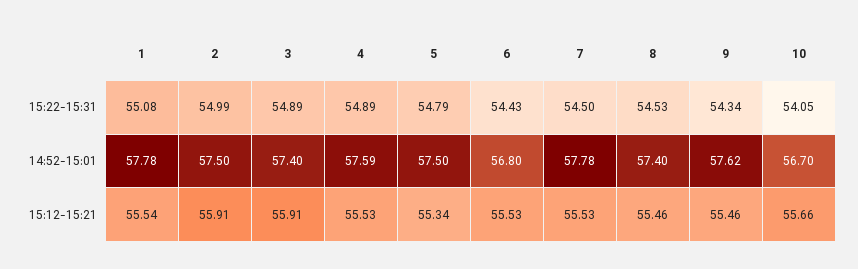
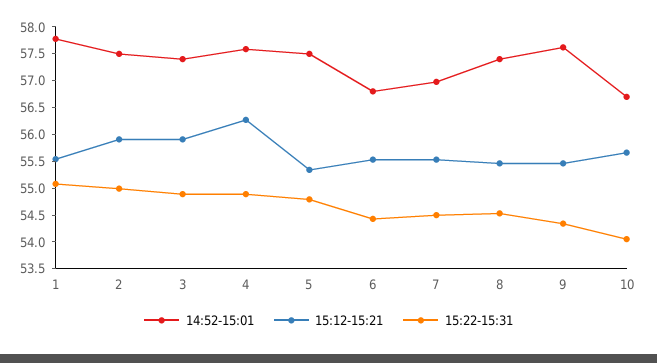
  {
    "15:22-15:31": {
      "1": 55.08,
      "2": 54.99,
      "3": 54.89,
      "4": 54.89,
      "5": 54.79,
      "6": 54.43,
      "7": 54.5,
      "8": 54.53,
      "9": 54.34,
      "10": 54.05
    },
    "14:52-15:01": {
      "1": 57.78,
      "2": 57.5,
      "3": 57.4,
      "4": 57.59,
      "5": 57.5,
      "6": 56.8,
-     "7": 57.78,
+     "7": 57,
      "8": 57.4,
      "9": 57.62,
      "10": 56.7
    },
    "15:12-15:21": {
      "1": 55.54,
      "2": 55.91,
      "3": 55.91,
-     "4": 55.53,
+     "4": 56.25,
      "5": 55.34,
      "6": 55.53,
      "7": 55.53,
      "8": 55.46,
      "9": 55.46,
      "10": 55.66
    }
  }

